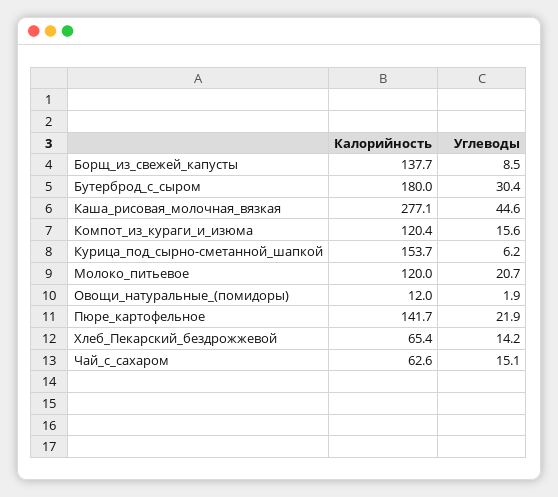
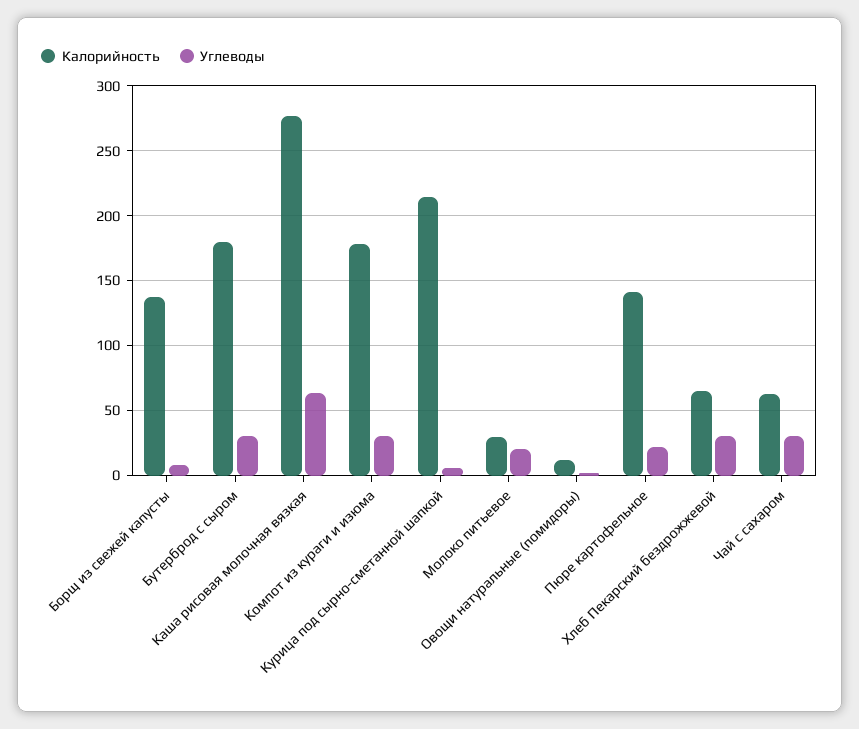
  {
    "Калорийность": {
      "Борщ_из_свежей_капусты": 137.7,
      "Бутерброд_с_сыром": 180,
      "Каша_рисовая_молочная_вязкая": 277.1,
-     "Компот_из_кураги_и_изюма": 120.4,
+     "Компот_из_кураги_и_изюма": 180,
-     "Курица_под_сырно-сметанной_шапкой": 153.7,
+     "Курица_под_сырно-сметанной_шапкой": 215,
-     "Молоко_питьевое": 120,
+     "Молоко_питьевое": 30,
      "Овощи_натуральные_(помидоры)": 12,
      "Пюре_картофельное": 141.7,
      "Хлеб_Пекарский_бездрожжевой": 65.4,
      "Чай_с_сахаром": 62.6
    },
    "Углеводы": {
      "Борщ_из_свежей_капусты": 8.5,
      "Бутерброд_с_сыром": 30.4,
-     "Каша_рисовая_молочная_вязкая": 44.6,
+     "Каша_рисовая_молочная_вязкая": 65,
-     "Компот_из_кураги_и_изюма": 15.6,
+     "Компот_из_кураги_и_изюма": 30,
      "Курица_под_сырно-сметанной_шапкой": 6.2,
      "Молоко_питьевое": 20.7,
      "Овощи_натуральные_(помидоры)": 1.9,
      "Пюре_картофельное": 21.9,
-     "Хлеб_Пекарский_бездрожжевой": 14.2,
+     "Хлеб_Пекарский_бездрожжевой": 30,
-     "Чай_с_сахаром": 15.1
+     "Чай_с_сахаром": 30
    }
  }

